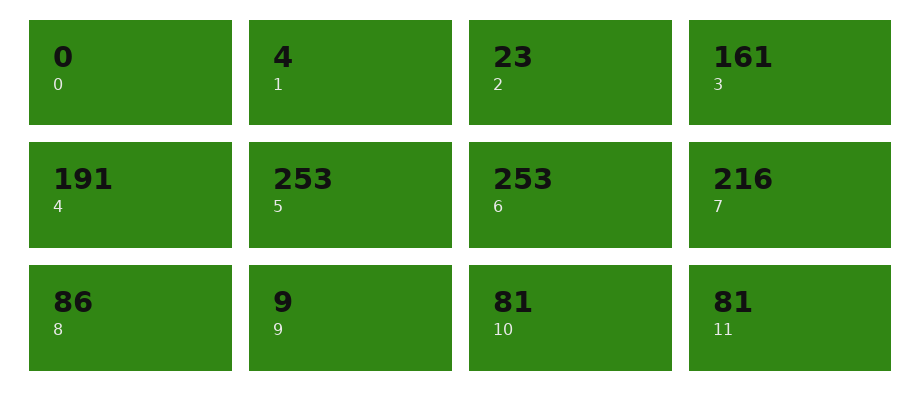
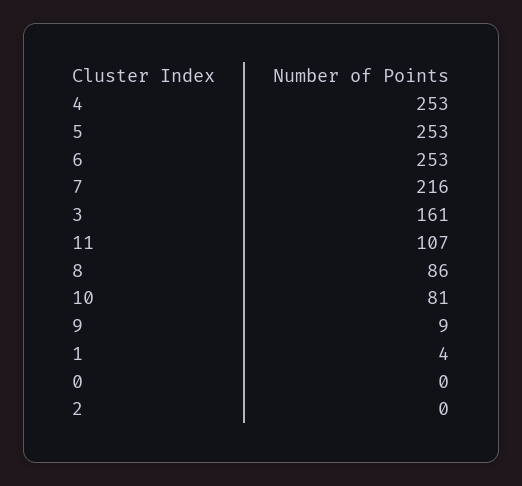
  {
    "0": 0,
    "1": 4,
-   "2": 23,
+   "2": 0,
    "3": 161,
-   "4": 191,
+   "4": 253,
    "5": 253,
    "6": 253,
    "7": 216,
    "8": 86,
    "9": 9,
    "10": 81,
-   "11": 81
+   "11": 107
  }

